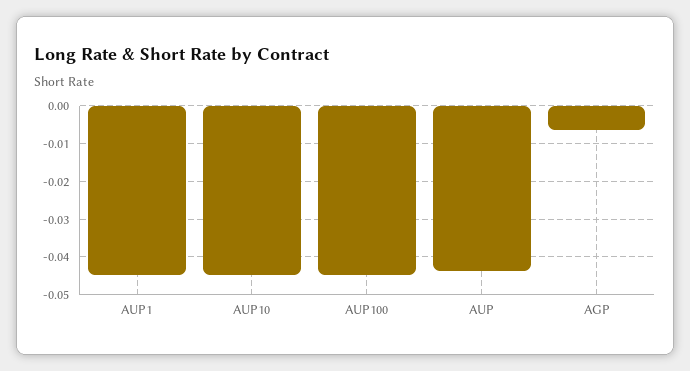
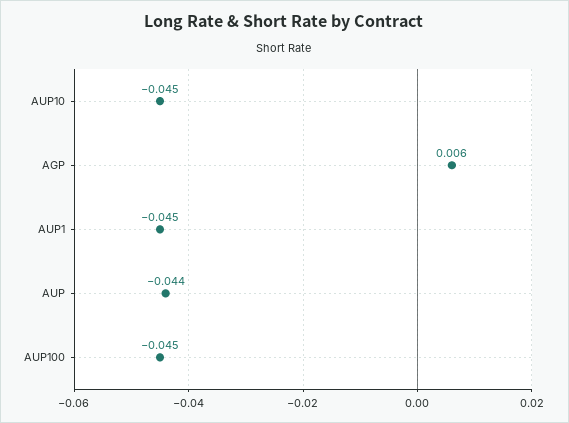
  {
    "AUP1": -0.045,
    "AUP10": -0.045,
    "AUP100": -0.045,
    "AUP": -0.044,
-   "AGP": -0.006
+   "AGP": 0.006
  }

